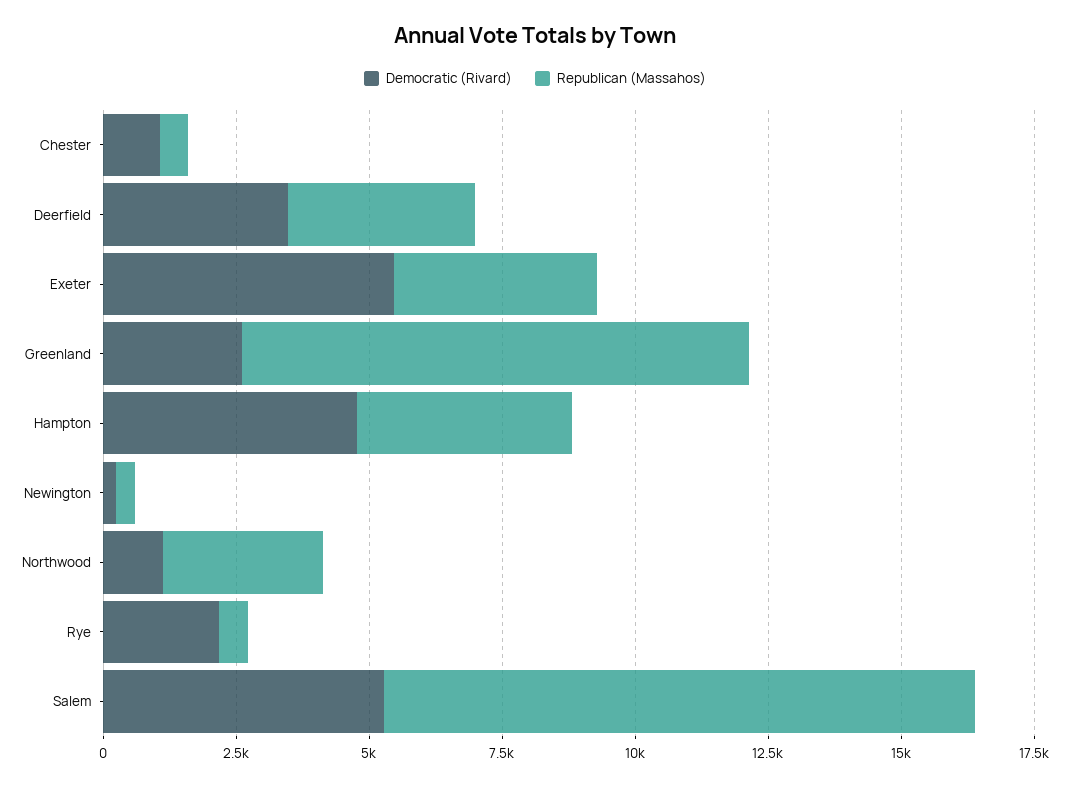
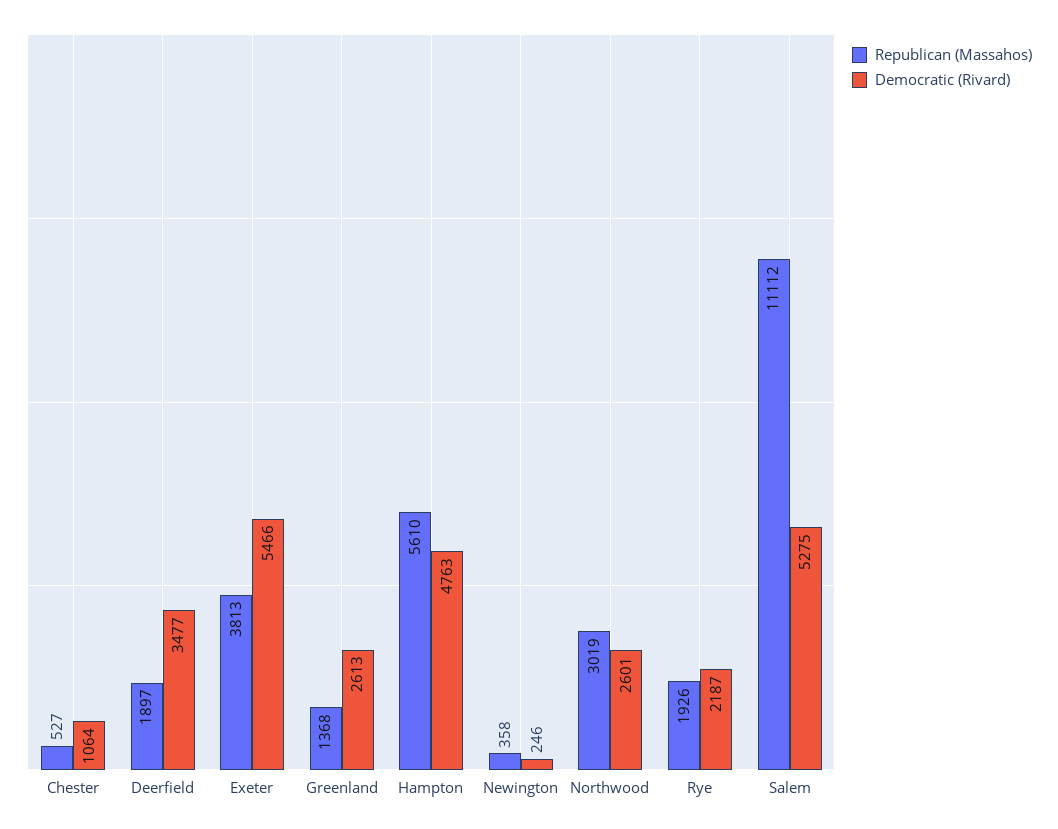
  {
    "Democratic (Rivard)": {
      "Chester": 1064,
      "Deerfield": 3477,
      "Exeter": 5466,
      "Greenland": 2613,
      "Hampton": 4763,
      "Newington": 246,
-     "Northwood": 1000,
+     "Northwood": 2601,
      "Rye": 2187,
      "Salem": 5275
    },
    "Republican (Massahos)": {
      "Chester": 527,
-     "Deerfield": 3500,
+     "Deerfield": 1897,
      "Exeter": 3813,
-     "Greenland": 9500,
+     "Greenland": 1368,
-     "Hampton": 4000,
+     "Hampton": 5610,
      "Newington": 358,
      "Northwood": 3019,
-     "Rye": 500,
+     "Rye": 1926,
      "Salem": 11112
    }
  }

